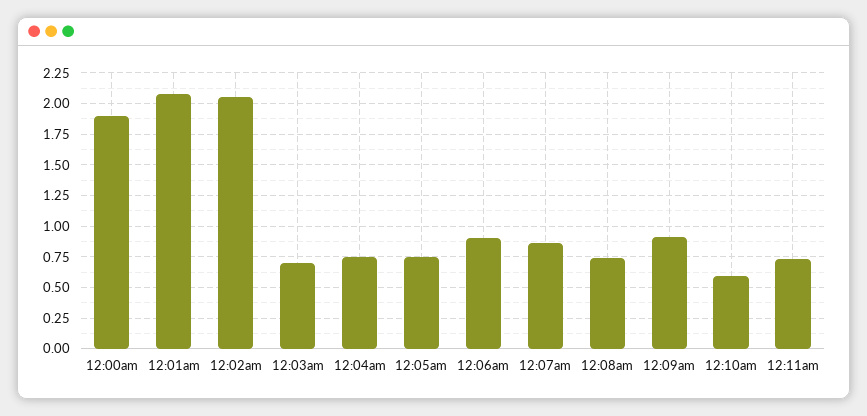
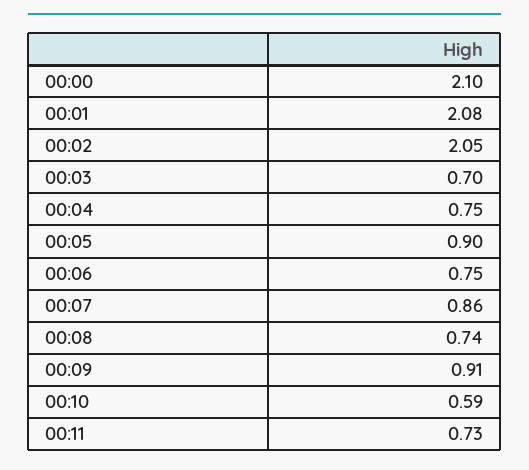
  {
-   "12:00am": 1.9,
+   "12:00am": 2.1,
    "12:01am": 2.08,
    "12:02am": 2.05,
    "12:03am": 0.7,
    "12:04am": 0.75,
-   "12:05am": 0.75,
+   "12:05am": 0.9,
-   "12:06am": 0.9,
+   "12:06am": 0.75,
    "12:07am": 0.86,
    "12:08am": 0.74,
    "12:09am": 0.91,
    "12:10am": 0.59,
    "12:11am": 0.73
  }

